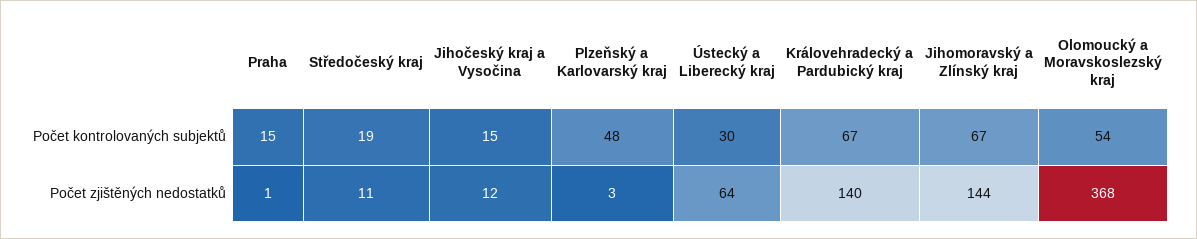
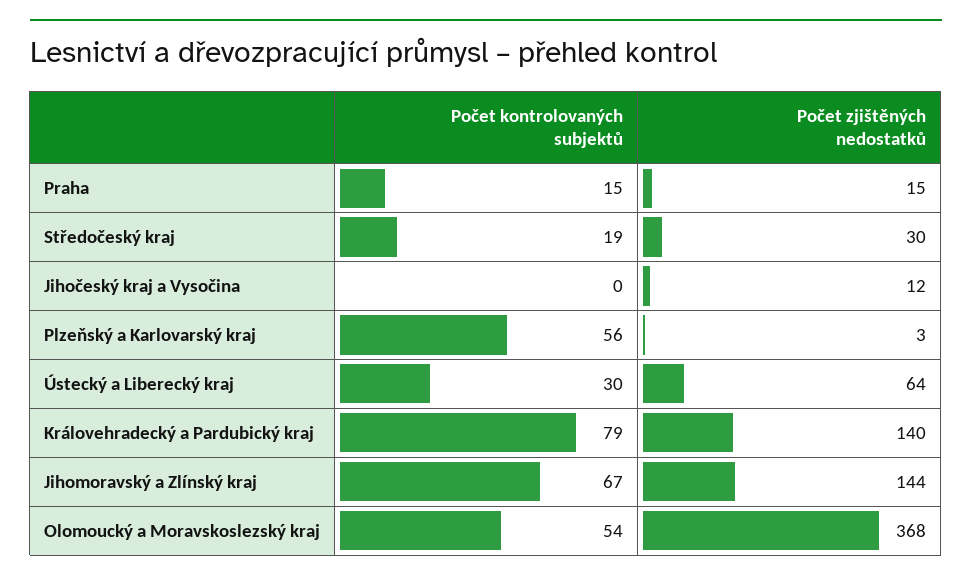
  {
    "Praha": {
      "Počet kontrolovaných subjektů": 15,
-     "Počet zjištěných nedostatků": 1
+     "Počet zjištěných nedostatků": 15
    },
    "Středočeský kraj": {
      "Počet kontrolovaných subjektů": 19,
-     "Počet zjištěných nedostatků": 11
+     "Počet zjištěných nedostatků": 30
    },
    "Jihočeský kraj a Vysočina": {
-     "Počet kontrolovaných subjektů": 15,
+     "Počet kontrolovaných subjektů": 0,
      "Počet zjištěných nedostatků": 12
    },
    "Plzeňský a Karlovarský kraj": {
-     "Počet kontrolovaných subjektů": 48,
+     "Počet kontrolovaných subjektů": 56,
      "Počet zjištěných nedostatků": 3
    },
    "Ústecký a Liberecký kraj": {
      "Počet kontrolovaných subjektů": 30,
      "Počet zjištěných nedostatků": 64
    },
    "Královehradecký a Pardubický kraj": {
-     "Počet kontrolovaných subjektů": 67,
+     "Počet kontrolovaných subjektů": 79,
      "Počet zjištěných nedostatků": 140
    },
    "Jihomoravský a Zlínský kraj": {
      "Počet kontrolovaných subjektů": 67,
      "Počet zjištěných nedostatků": 144
    },
    "Olomoucký a Moravskoslezský kraj": {
      "Počet kontrolovaných subjektů": 54,
      "Počet zjištěných nedostatků": 368
    }
  }

